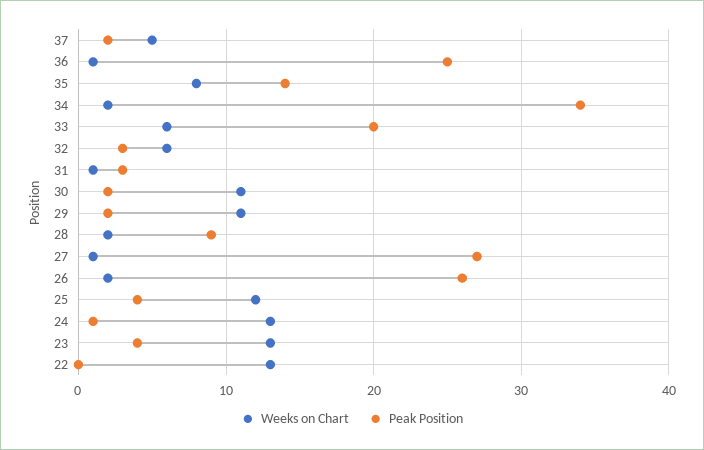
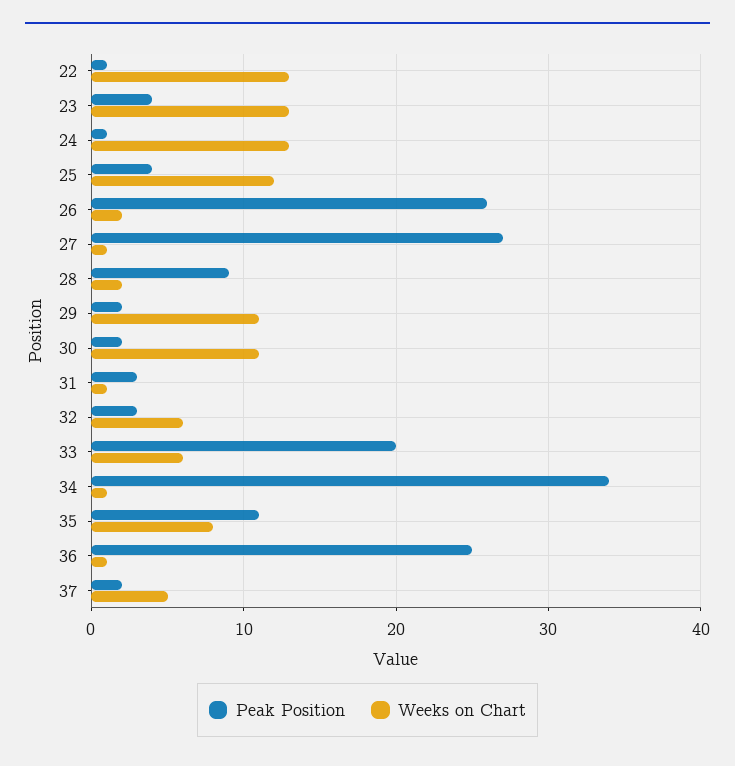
  {
    "Weeks on Chart": {
      "37": 5,
      "36": 1,
      "35": 8,
-     "34": 2,
+     "34": 1,
      "33": 6,
      "32": 6,
      "31": 1,
      "30": 11,
      "29": 11,
      "28": 2,
      "27": 1,
      "26": 2,
      "25": 12,
      "24": 13,
      "23": 13,
      "22": 13
    },
    "Peak Position": {
      "37": 2,
      "36": 25,
-     "35": 14,
+     "35": 11,
      "34": 34,
      "33": 20,
      "32": 3,
      "31": 3,
      "30": 2,
      "29": 2,
      "28": 9,
      "27": 27,
      "26": 26,
      "25": 4,
      "24": 1,
      "23": 4,
-     "22": 0
+     "22": 1
    }
  }

